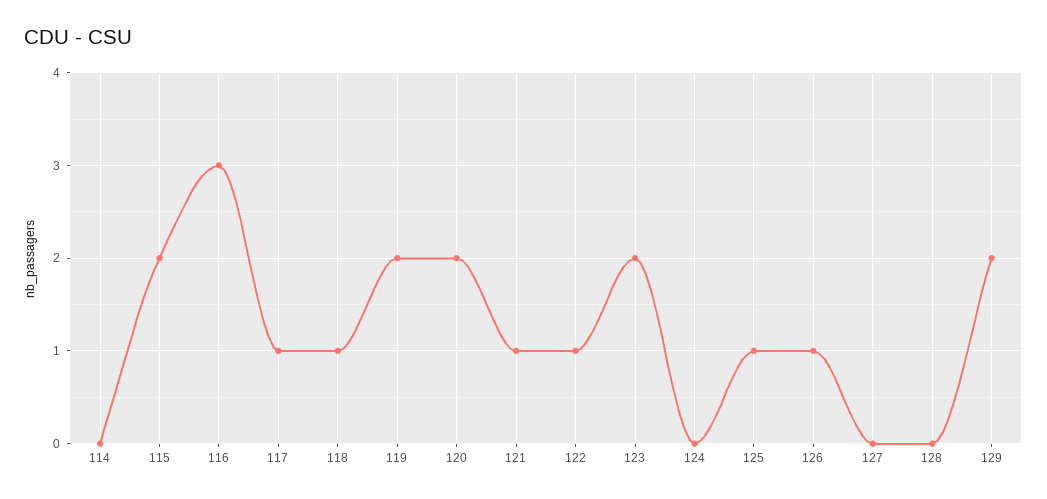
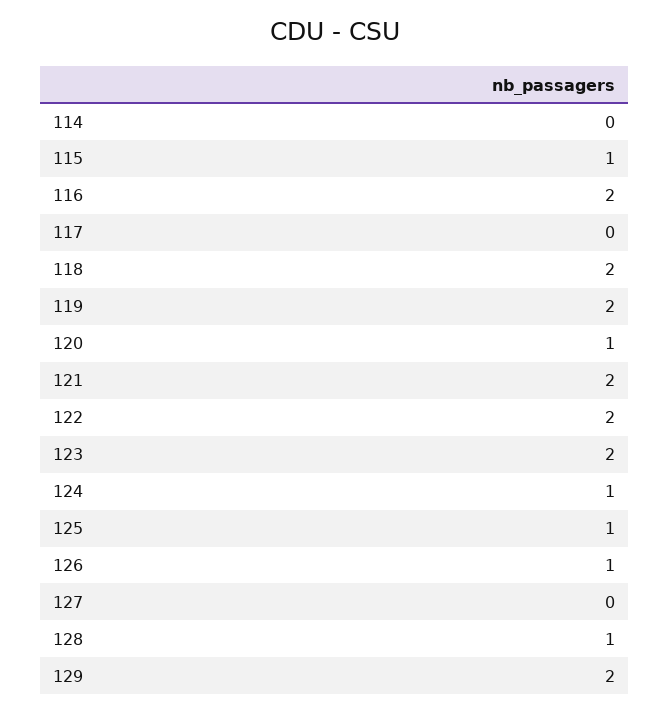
  {
    "114": 0,
-   "115": 2,
+   "115": 1,
-   "116": 3,
+   "116": 2,
-   "117": 1,
+   "117": 0,
-   "118": 1,
+   "118": 2,
    "119": 2,
-   "120": 2,
+   "120": 1,
-   "121": 1,
+   "121": 2,
-   "122": 1,
+   "122": 2,
    "123": 2,
-   "124": 0,
+   "124": 1,
    "125": 1,
    "126": 1,
    "127": 0,
-   "128": 0,
+   "128": 1,
    "129": 2
  }

